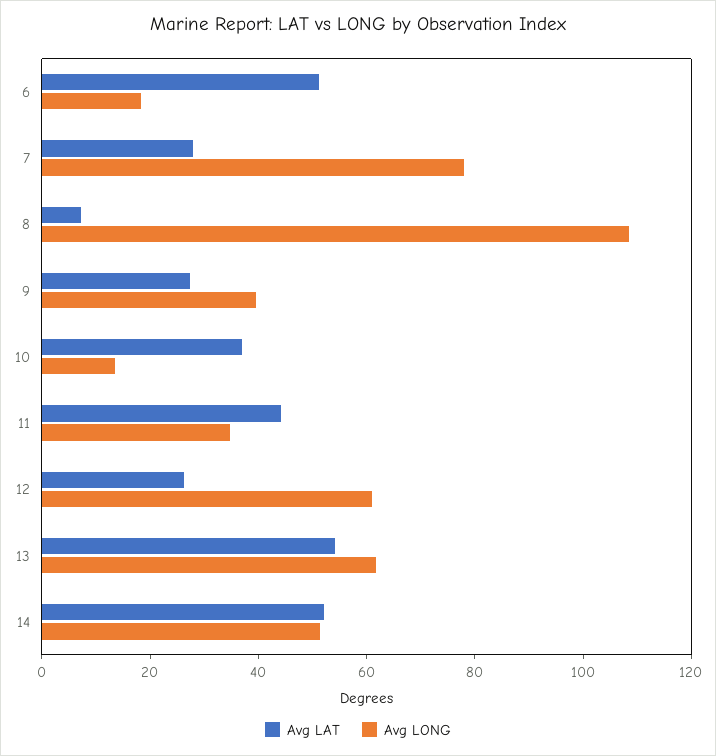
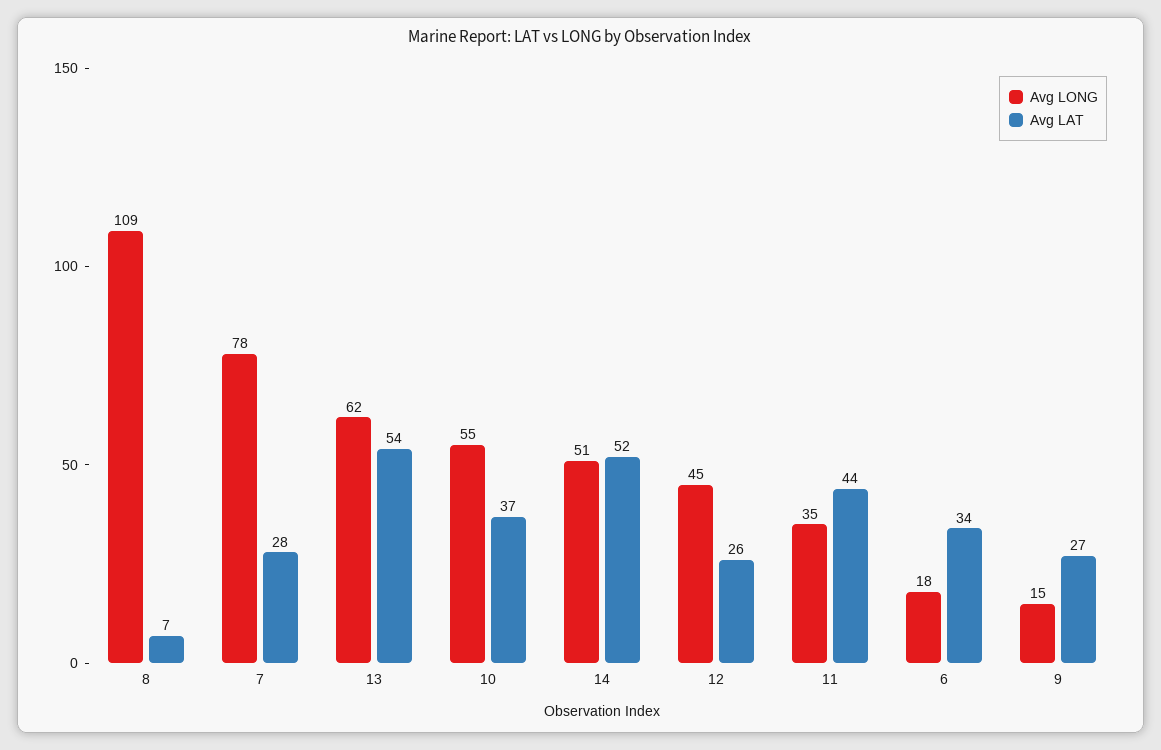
  {
    "Avg LAT": {
-     "6": 50,
+     "6": 34,
      "7": 28,
      "8": 7,
      "9": 27,
      "10": 37,
      "11": 44,
      "12": 26,
      "13": 54,
      "14": 52
    },
    "Avg LONG": {
      "6": 18,
      "7": 78,
      "8": 109,
-     "9": 40,
+     "9": 15,
-     "10": 15,
+     "10": 55,
      "11": 35,
-     "12": 60,
+     "12": 45,
      "13": 62,
      "14": 51
    }
  }

